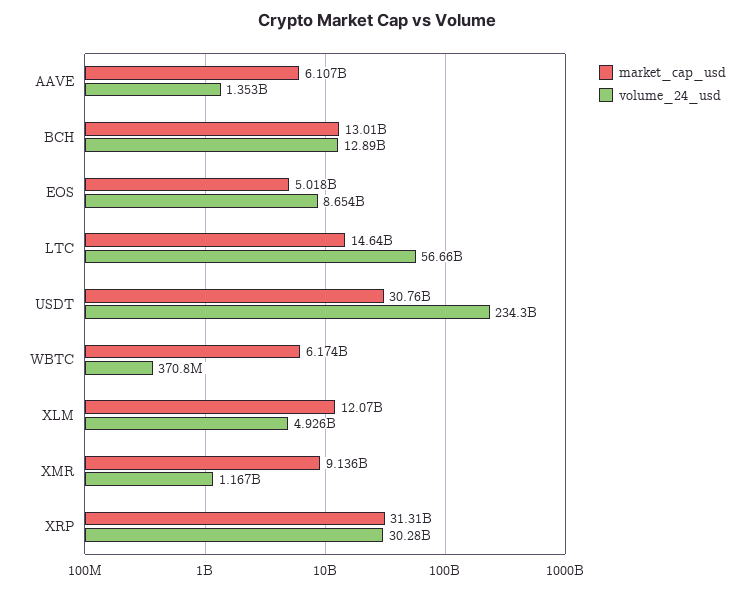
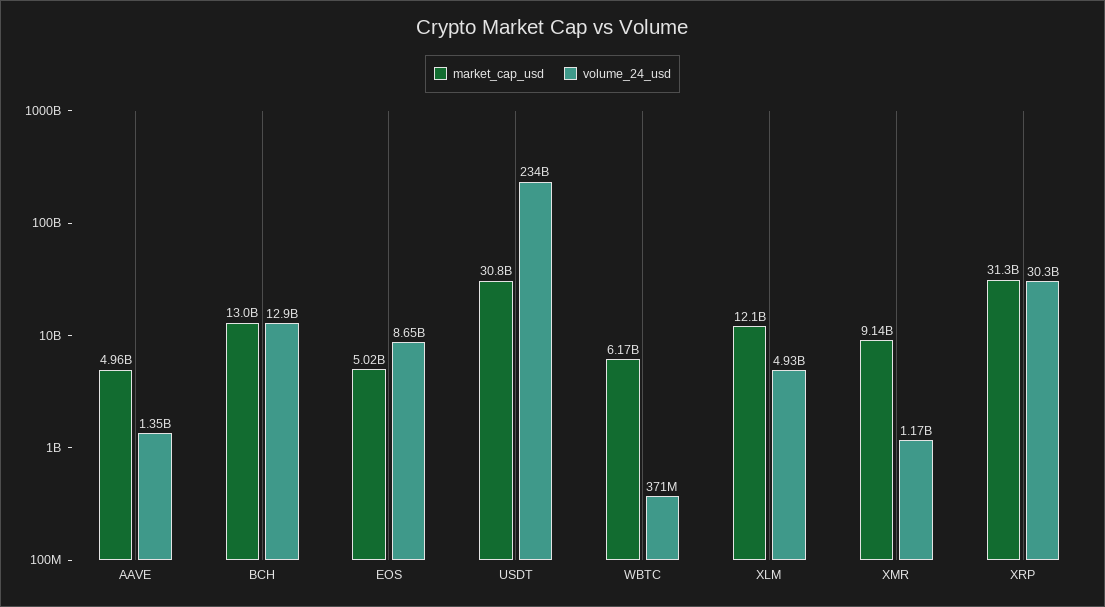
  {
    "market_cap_usd": {
-     "AAVE": 6107000000,
+     "AAVE": 4960000000,
      "BCH": 13010000000,
      "EOS": 5018000000,
-     "LTC": 14640000000,
      "USDT": 30760000000,
      "WBTC": 6174000000,
      "XLM": 12070000000,
      "XMR": 9136000000,
      "XRP": 31310000000
    },
    "volume_24_usd": {
      "AAVE": 1353000000,
      "BCH": 12890000000,
      "EOS": 8654000000,
-     "LTC": 56660000000,
      "USDT": 234300000000,
      "WBTC": 370800000,
      "XLM": 4926000000,
      "XMR": 1167000000,
      "XRP": 30280000000
    }
  }

